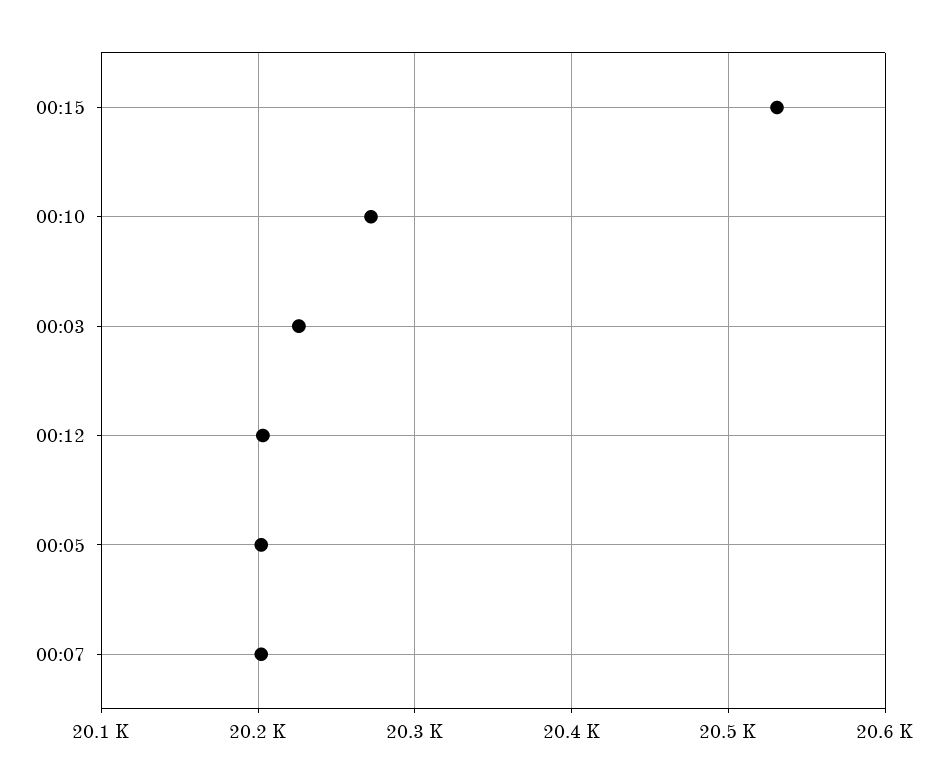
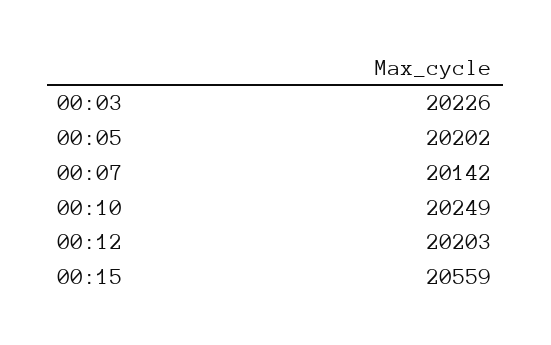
  {
-   "00:15": 20530,
+   "00:15": 20559,
-   "00:10": 20270,
+   "00:10": 20249,
    "00:03": 20226,
    "00:12": 20203,
    "00:05": 20202,
-   "00:07": 20200
+   "00:07": 20142
  }

